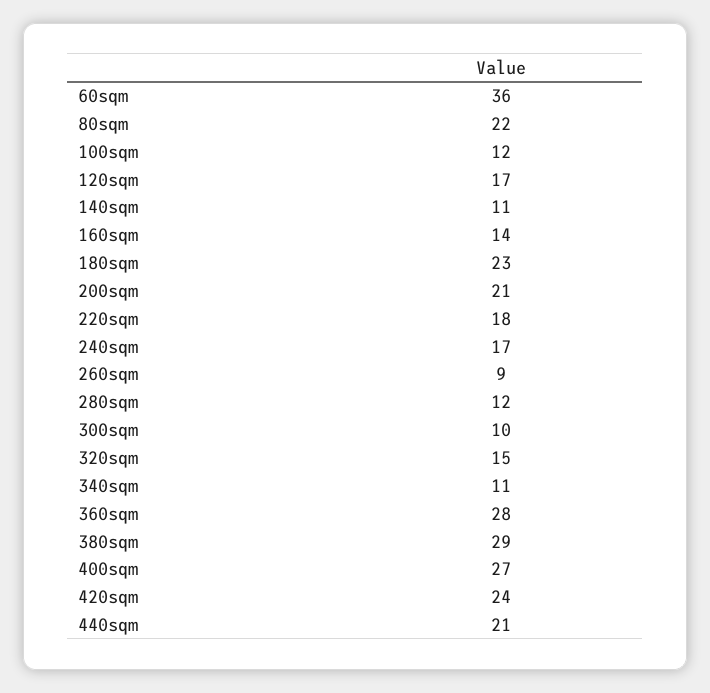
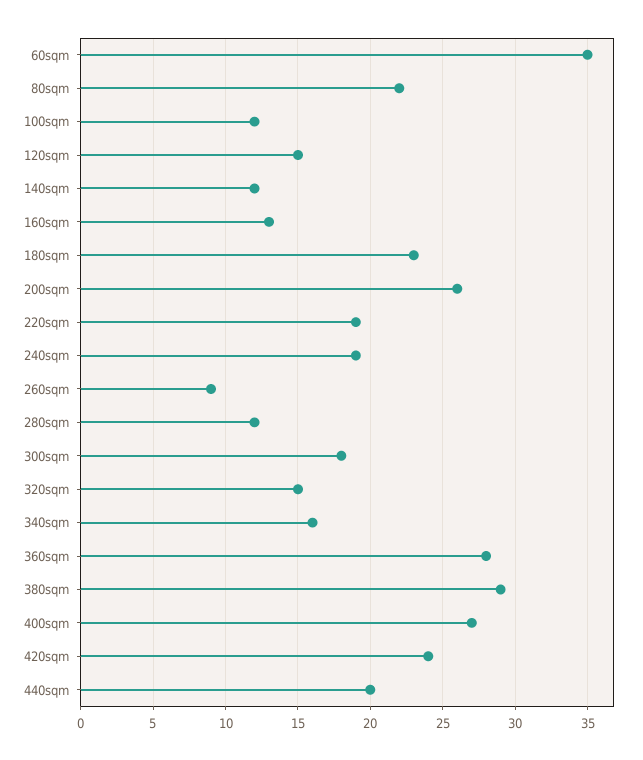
  {
-   "60sqm": 36,
+   "60sqm": 35,
    "80sqm": 22,
    "100sqm": 12,
-   "120sqm": 17,
+   "120sqm": 15,
-   "140sqm": 11,
+   "140sqm": 12,
-   "160sqm": 14,
+   "160sqm": 13,
    "180sqm": 23,
-   "200sqm": 21,
+   "200sqm": 26,
-   "220sqm": 18,
+   "220sqm": 19,
-   "240sqm": 17,
+   "240sqm": 19,
    "260sqm": 9,
    "280sqm": 12,
-   "300sqm": 10,
+   "300sqm": 18,
    "320sqm": 15,
-   "340sqm": 11,
+   "340sqm": 16,
    "360sqm": 28,
    "380sqm": 29,
    "400sqm": 27,
    "420sqm": 24,
-   "440sqm": 21
+   "440sqm": 20
  }

